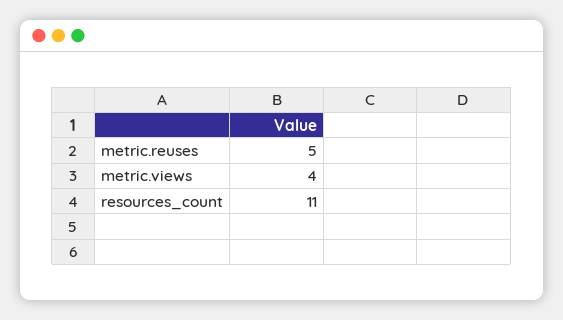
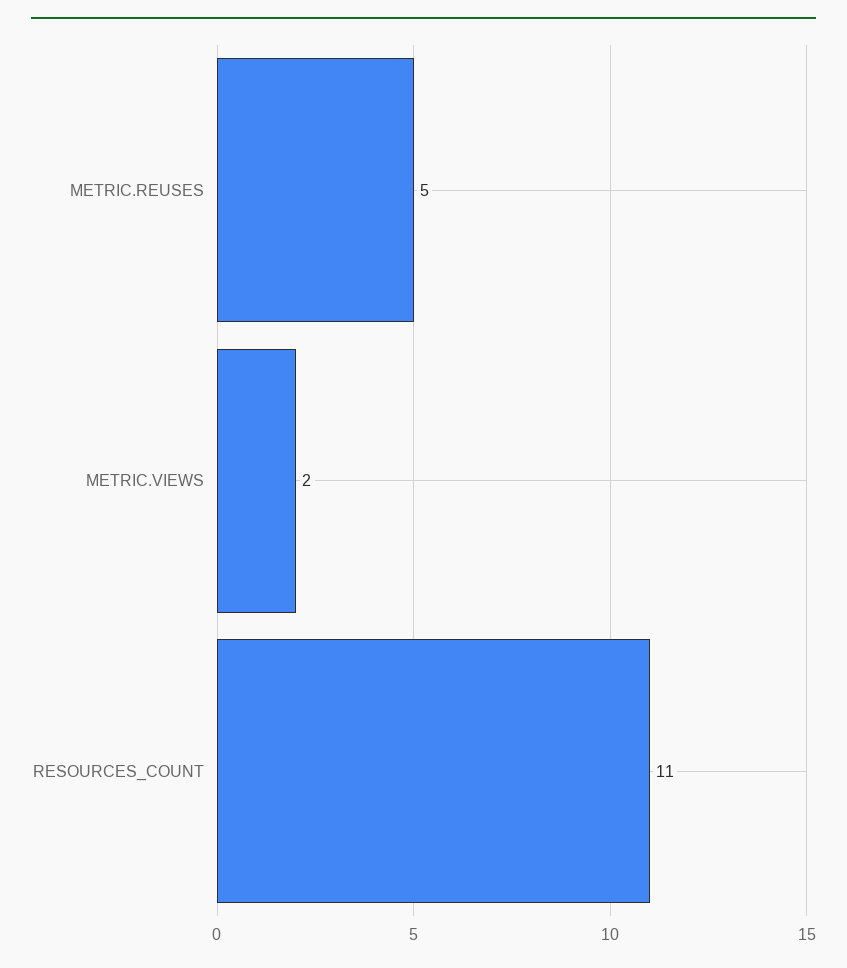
  {
    "metric.reuses": 5,
-   "metric.views": 4,
+   "metric.views": 2,
    "resources_count": 11
  }

